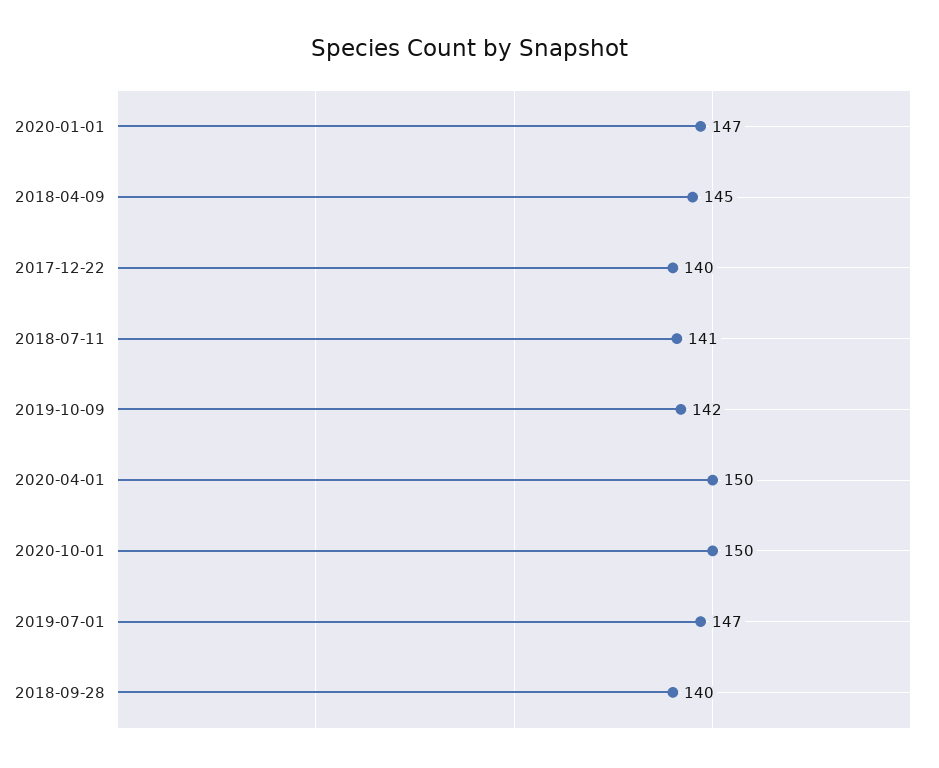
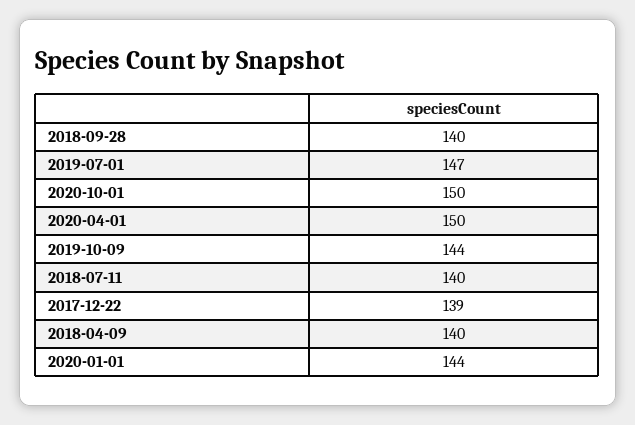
  {
-   "2020-01-01": 147,
+   "2020-01-01": 144,
-   "2018-04-09": 145,
+   "2018-04-09": 140,
-   "2017-12-22": 140,
+   "2017-12-22": 139,
-   "2018-07-11": 141,
+   "2018-07-11": 140,
-   "2019-10-09": 142,
+   "2019-10-09": 144,
    "2020-04-01": 150,
    "2020-10-01": 150,
    "2019-07-01": 147,
    "2018-09-28": 140
  }

